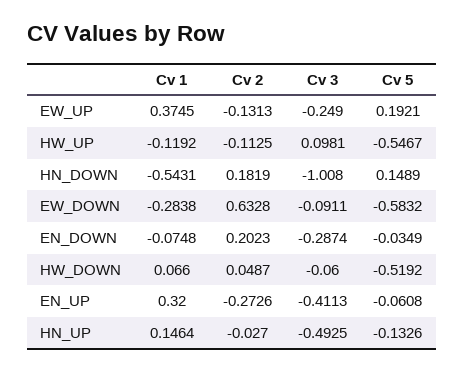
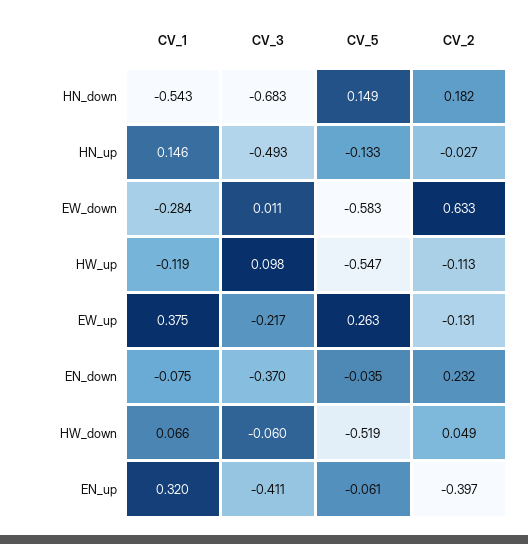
  {
    "Cv 1": {
      "EW_UP": 0.3745,
      "HW_UP": -0.1192,
      "HN_DOWN": -0.5431,
      "EW_DOWN": -0.2838,
      "EN_DOWN": -0.0748,
      "HW_DOWN": 0.066,
      "EN_UP": 0.32,
      "HN_UP": 0.1464
    },
    "Cv 2": {
      "EW_UP": -0.1313,
      "HW_UP": -0.1125,
      "HN_DOWN": 0.1819,
      "EW_DOWN": 0.6328,
-     "EN_DOWN": 0.2023,
+     "EN_DOWN": 0.232,
      "HW_DOWN": 0.0487,
-     "EN_UP": -0.2726,
+     "EN_UP": -0.397,
      "HN_UP": -0.027
    },
    "Cv 3": {
-     "EW_UP": -0.249,
+     "EW_UP": -0.217,
      "HW_UP": 0.0981,
-     "HN_DOWN": -1.008,
+     "HN_DOWN": -0.683,
-     "EW_DOWN": -0.0911,
+     "EW_DOWN": 0.011,
-     "EN_DOWN": -0.2874,
+     "EN_DOWN": -0.37,
      "HW_DOWN": -0.06,
      "EN_UP": -0.4113,
      "HN_UP": -0.4925
    },
    "Cv 5": {
-     "EW_UP": 0.1921,
+     "EW_UP": 0.263,
      "HW_UP": -0.5467,
      "HN_DOWN": 0.1489,
      "EW_DOWN": -0.5832,
      "EN_DOWN": -0.0349,
      "HW_DOWN": -0.5192,
      "EN_UP": -0.0608,
      "HN_UP": -0.1326
    }
  }

